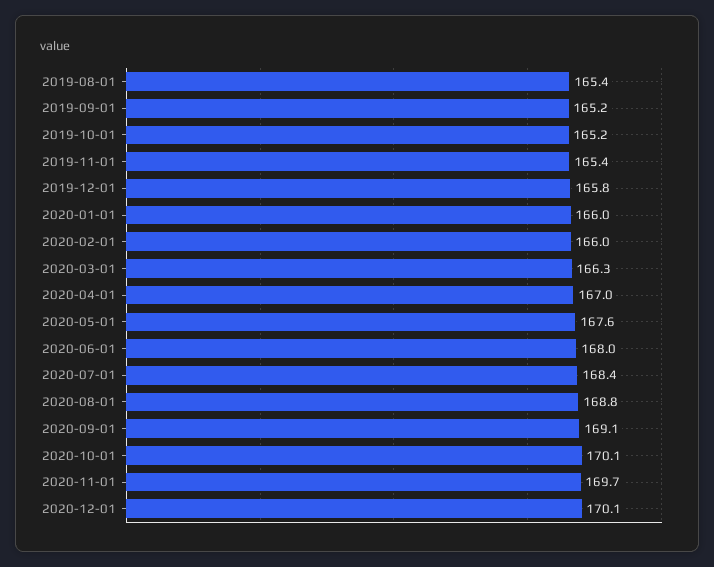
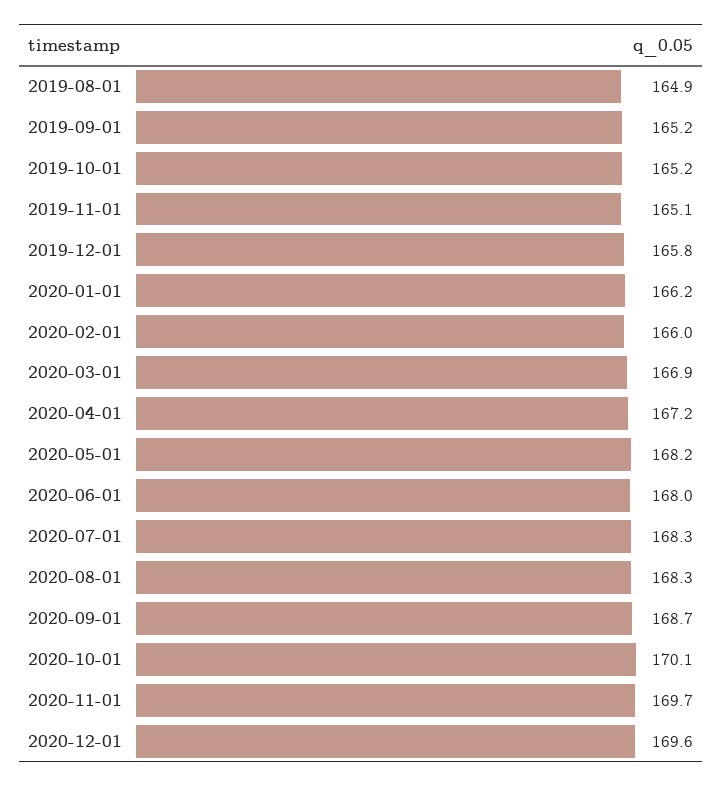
  {
-   "2019-08-01": 165.4,
+   "2019-08-01": 164.9,
    "2019-09-01": 165.2,
    "2019-10-01": 165.2,
-   "2019-11-01": 165.4,
+   "2019-11-01": 165.1,
    "2019-12-01": 165.8,
-   "2020-01-01": 166,
+   "2020-01-01": 166.2,
    "2020-02-01": 166,
-   "2020-03-01": 166.3,
+   "2020-03-01": 166.9,
-   "2020-04-01": 167,
+   "2020-04-01": 167.2,
-   "2020-05-01": 167.6,
+   "2020-05-01": 168.2,
    "2020-06-01": 168,
-   "2020-07-01": 168.4,
+   "2020-07-01": 168.3,
-   "2020-08-01": 168.8,
+   "2020-08-01": 168.3,
-   "2020-09-01": 169.1,
+   "2020-09-01": 168.7,
    "2020-10-01": 170.1,
    "2020-11-01": 169.7,
-   "2020-12-01": 170.1
+   "2020-12-01": 169.6
  }

